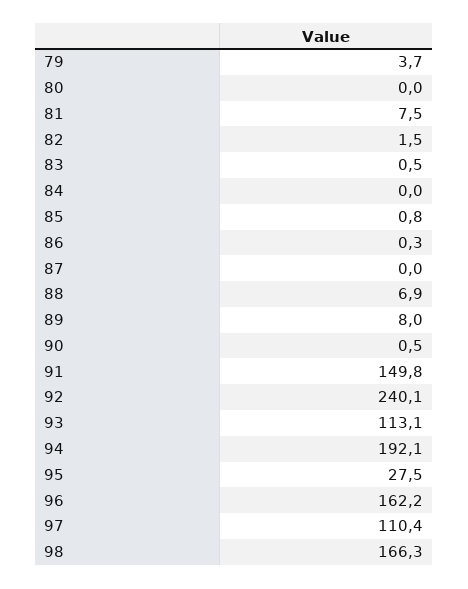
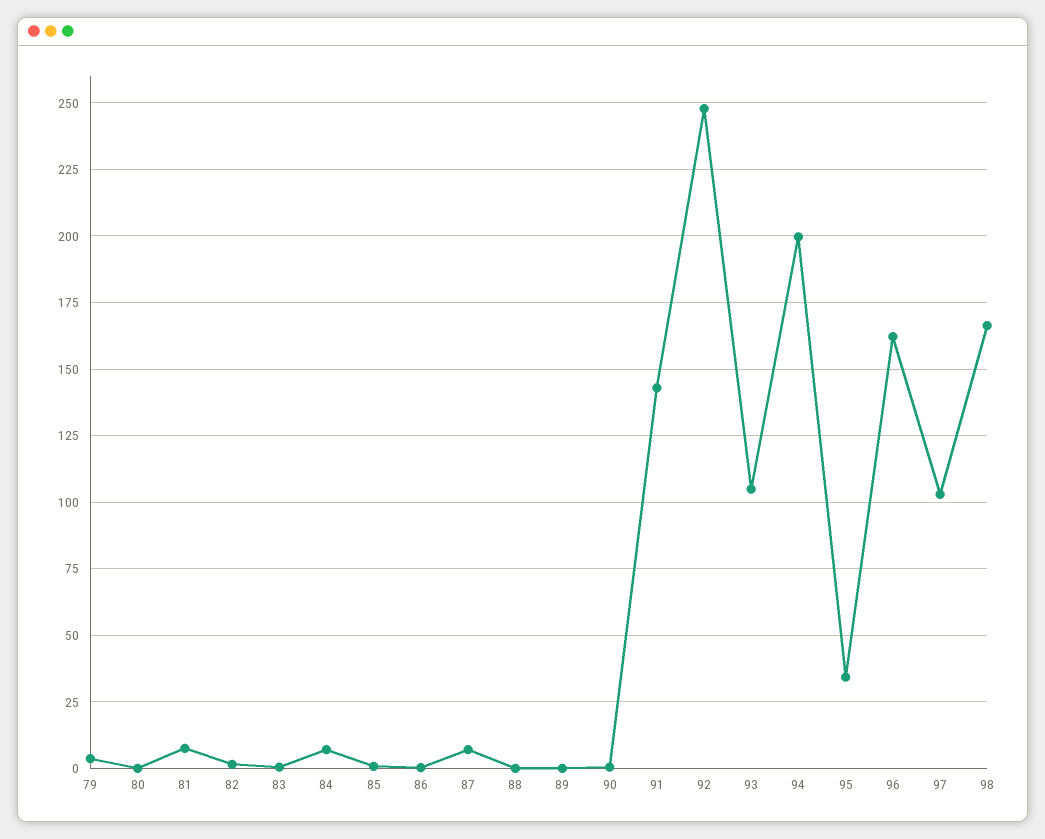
  {
    "79": 3.7,
    "80": 0,
    "81": 7.5,
    "82": 1.5,
    "83": 0.5,
-   "84": 0,
+   "84": 7.5,
    "85": 0.8,
    "86": 0.3,
-   "87": 0,
+   "87": 7.5,
-   "88": 6.9,
+   "88": 0,
-   "89": 8,
+   "89": 0,
    "90": 0.5,
-   "91": 149.8,
+   "91": 142.5,
-   "92": 240.1,
+   "92": 247.5,
-   "93": 113.1,
+   "93": 105,
-   "94": 192.1,
+   "94": 200,
-   "95": 27.5,
+   "95": 35,
    "96": 162.2,
-   "97": 110.4,
+   "97": 102.5,
    "98": 166.3
  }

